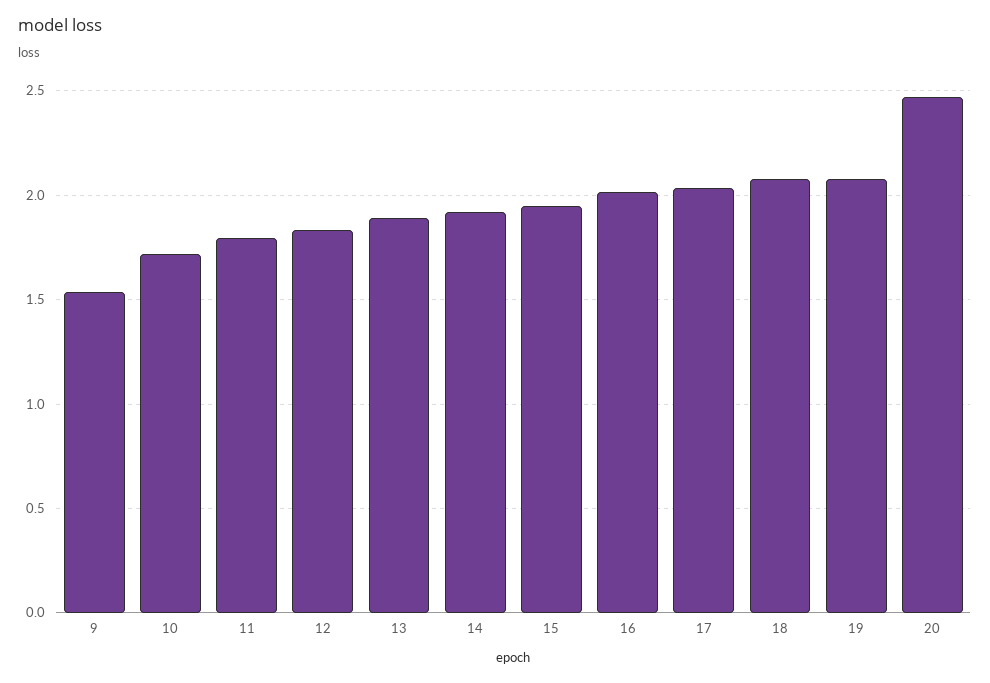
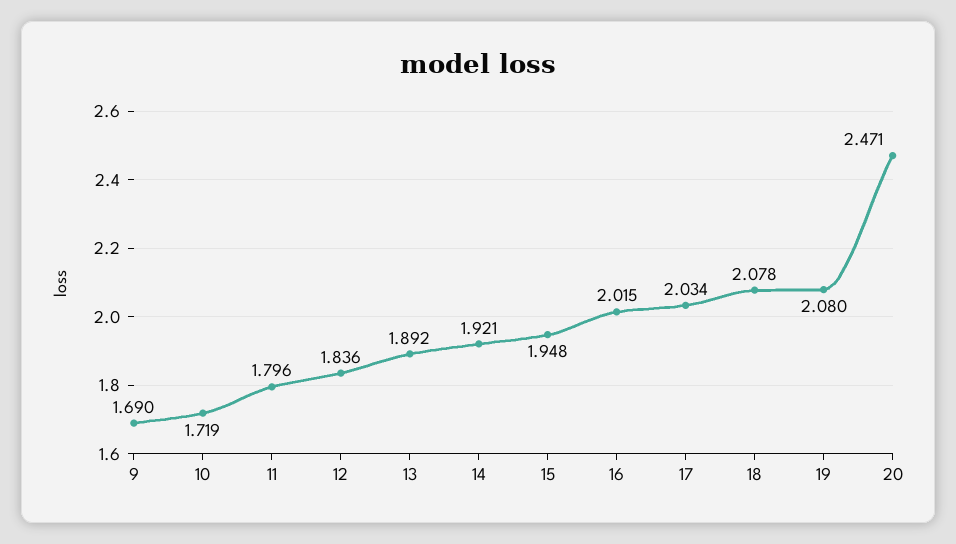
  {
-   "9": 1.55,
+   "9": 1.69,
    "10": 1.719,
    "11": 1.796,
    "12": 1.836,
    "13": 1.892,
    "14": 1.921,
    "15": 1.948,
    "16": 2.015,
    "17": 2.034,
    "18": 2.078,
    "19": 2.08,
    "20": 2.471
  }

